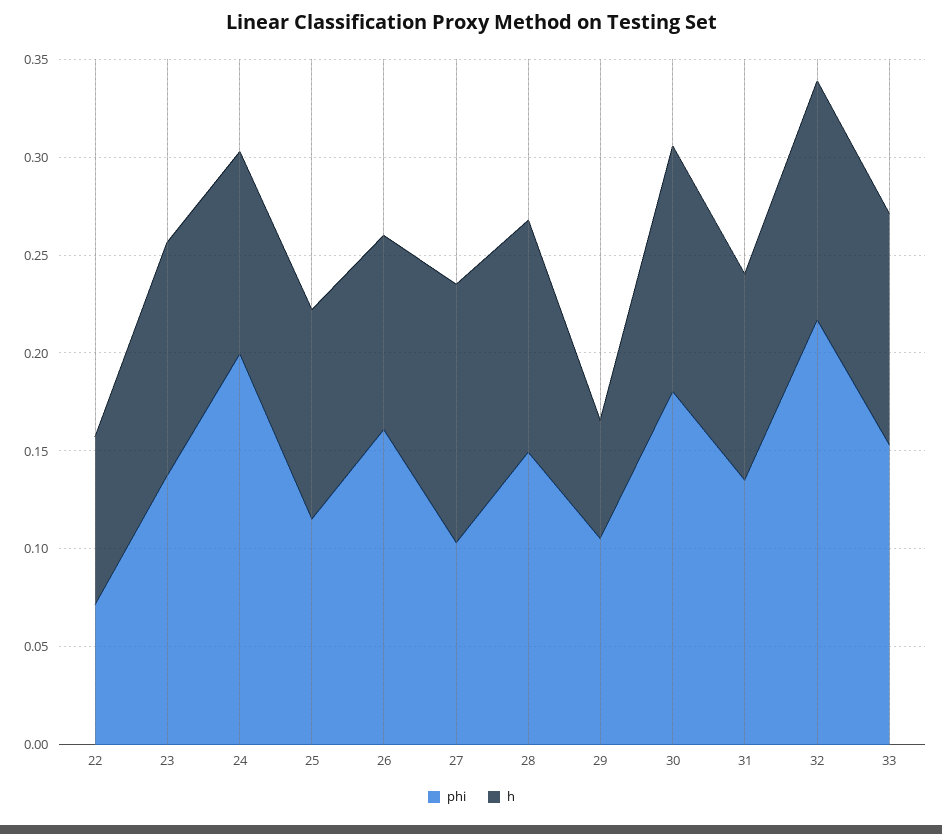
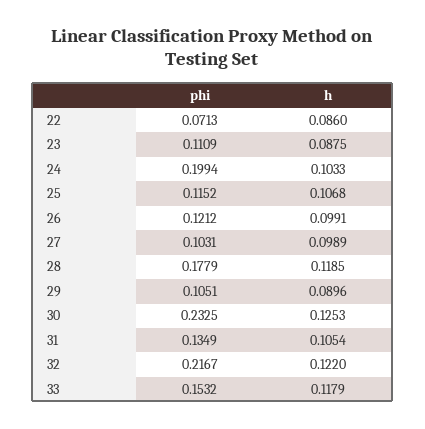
  {
    "phi": {
      "22": 0.0713,
-     "23": 0.14,
+     "23": 0.1109,
      "24": 0.1994,
      "25": 0.1152,
-     "26": 0.16,
+     "26": 0.1212,
      "27": 0.1031,
-     "28": 0.15,
+     "28": 0.1779,
      "29": 0.1051,
-     "30": 0.18,
+     "30": 0.2325,
      "31": 0.1349,
      "32": 0.2167,
      "33": 0.1532
    },
    "h": {
      "22": 0.086,
-     "23": 0.12,
+     "23": 0.0875,
      "24": 0.1033,
      "25": 0.1068,
      "26": 0.0991,
-     "27": 0.13,
+     "27": 0.0989,
      "28": 0.1185,
-     "29": 0.06,
+     "29": 0.0896,
      "30": 0.1253,
      "31": 0.1054,
      "32": 0.122,
      "33": 0.1179
    }
  }

